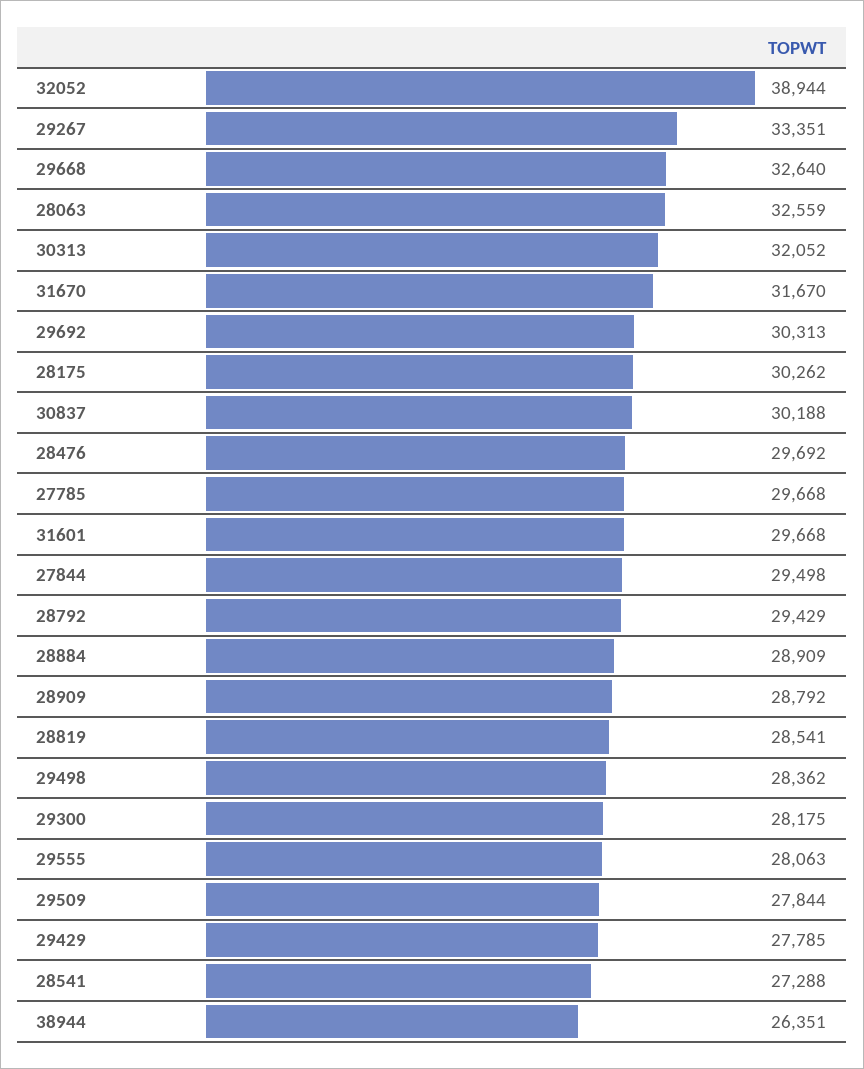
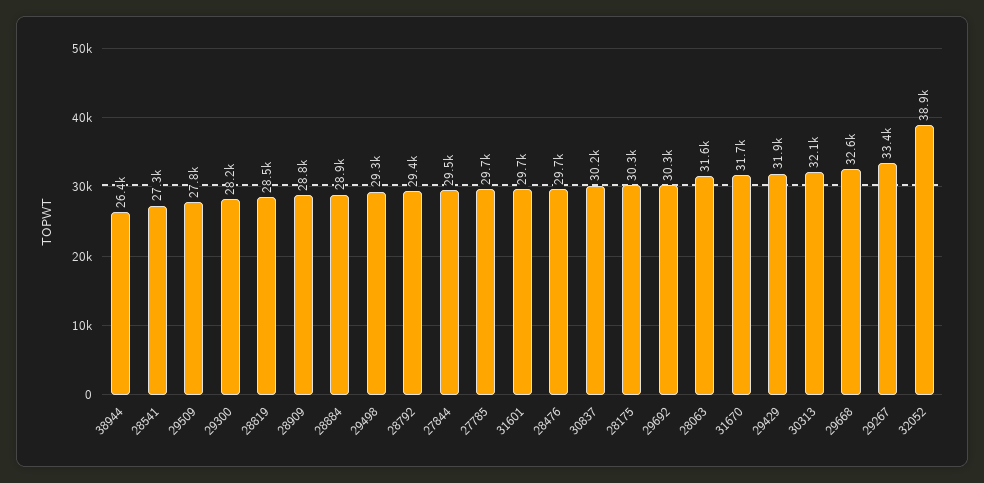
  {
    "32052": 38944,
    "29267": 33351,
    "29668": 32640,
-   "28063": 32559,
+   "28063": 31600,
    "30313": 32052,
    "31670": 31670,
    "29692": 30313,
    "28175": 30262,
    "30837": 30188,
    "28476": 29692,
    "27785": 29668,
    "31601": 29668,
    "27844": 29498,
    "28792": 29429,
    "28884": 28909,
    "28909": 28792,
    "28819": 28541,
-   "29498": 28362,
+   "29498": 29300,
    "29300": 28175,
-   "29555": 28063,
    "29509": 27844,
-   "29429": 27785,
+   "29429": 31900,
    "28541": 27288,
    "38944": 26351
  }

